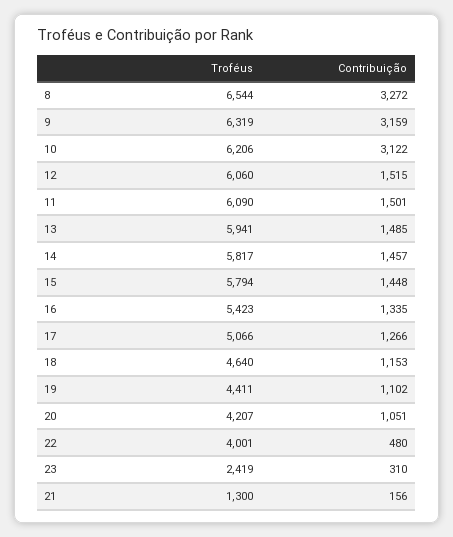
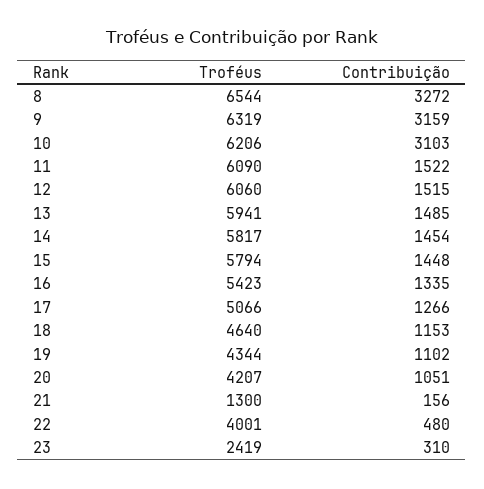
  {
    "Troféus": {
      "8": 6544,
      "9": 6319,
      "10": 6206,
      "12": 6060,
      "11": 6090,
      "13": 5941,
      "14": 5817,
      "15": 5794,
      "16": 5423,
      "17": 5066,
      "18": 4640,
-     "19": 4411,
+     "19": 4344,
      "20": 4207,
      "22": 4001,
      "23": 2419,
      "21": 1300
    },
    "Contribuição": {
      "8": 3272,
      "9": 3159,
-     "10": 3122,
+     "10": 3103,
      "12": 1515,
-     "11": 1501,
+     "11": 1522,
      "13": 1485,
-     "14": 1457,
+     "14": 1454,
      "15": 1448,
      "16": 1335,
      "17": 1266,
      "18": 1153,
      "19": 1102,
      "20": 1051,
      "22": 480,
      "23": 310,
      "21": 156
    }
  }

